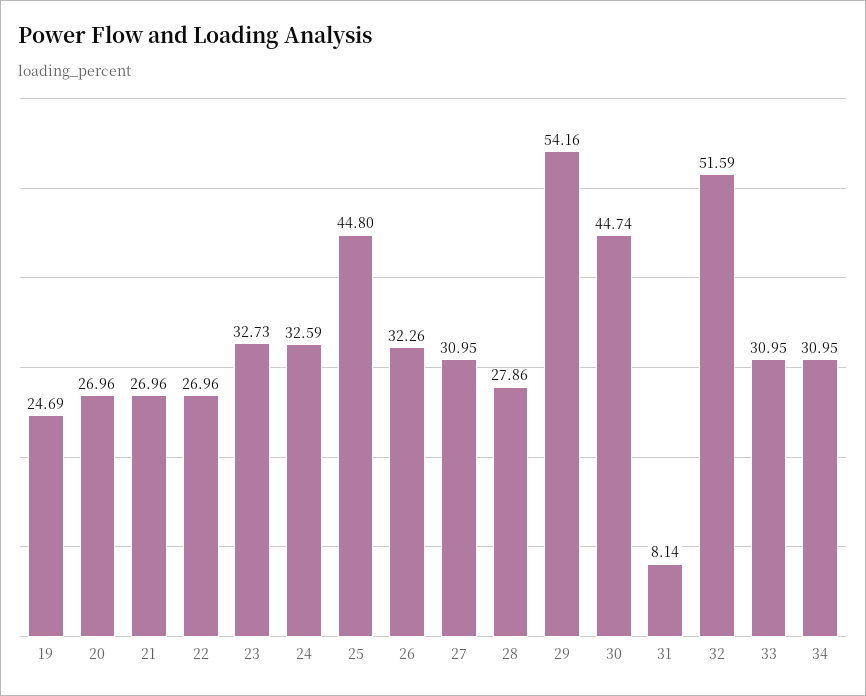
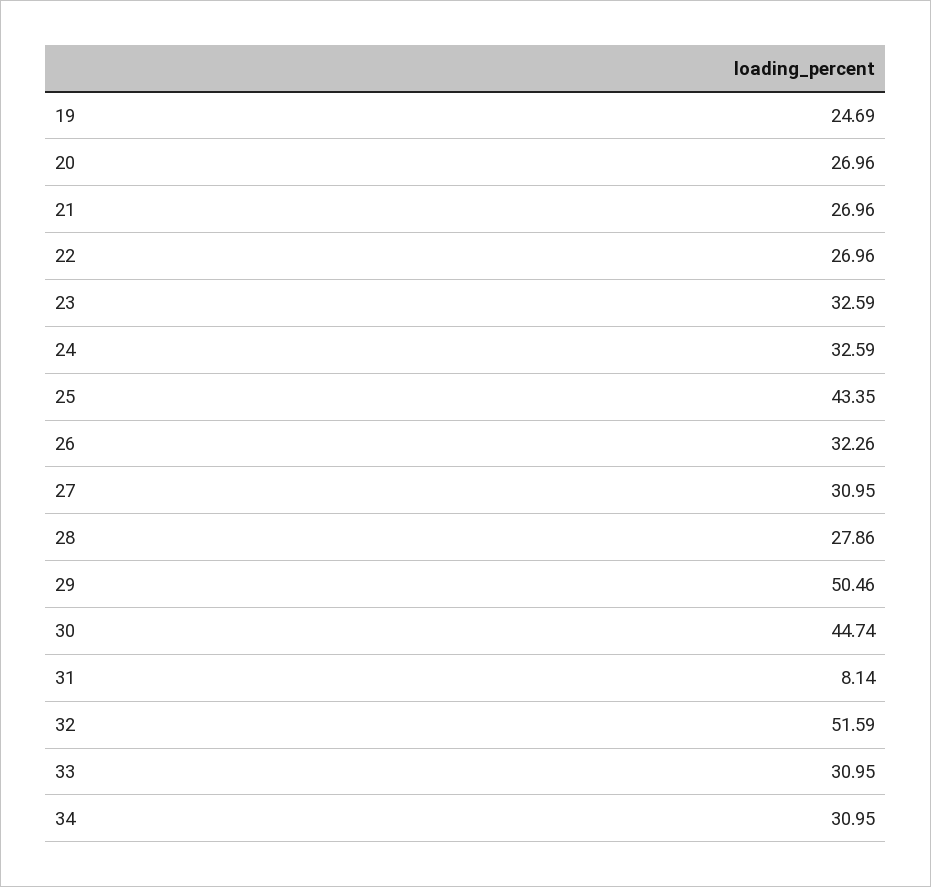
  {
    "19": 24.69,
    "20": 26.96,
    "21": 26.96,
    "22": 26.96,
-   "23": 32.73,
+   "23": 32.59,
    "24": 32.59,
-   "25": 44.8,
+   "25": 43.35,
    "26": 32.26,
    "27": 30.95,
    "28": 27.86,
-   "29": 54.16,
+   "29": 50.46,
    "30": 44.74,
    "31": 8.14,
    "32": 51.59,
    "33": 30.95,
    "34": 30.95
  }

